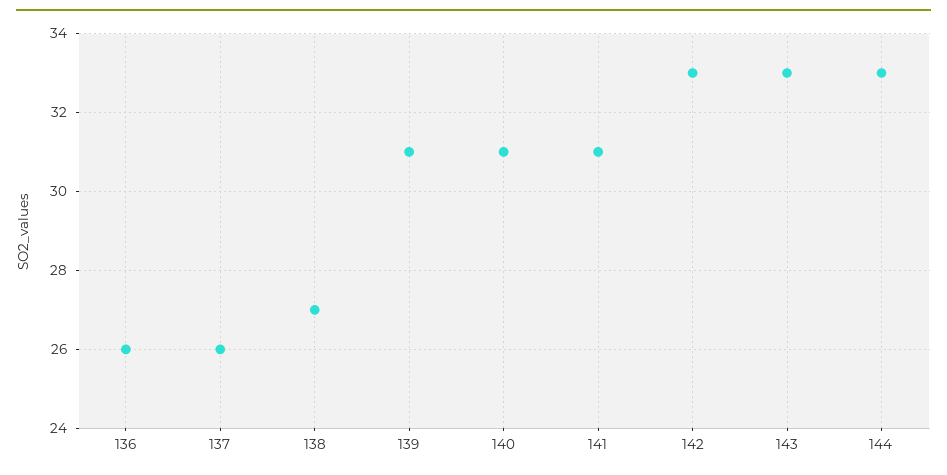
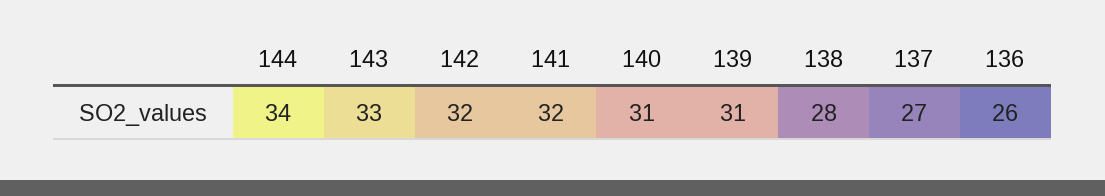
  {
    "136": 26,
-   "137": 26,
+   "137": 27,
-   "138": 27,
+   "138": 28,
    "139": 31,
    "140": 31,
-   "141": 31,
+   "141": 32,
-   "142": 33,
+   "142": 32,
    "143": 33,
-   "144": 33
+   "144": 34
  }

